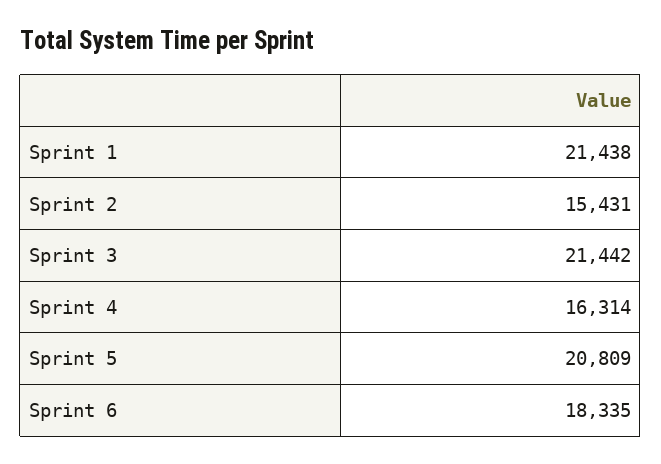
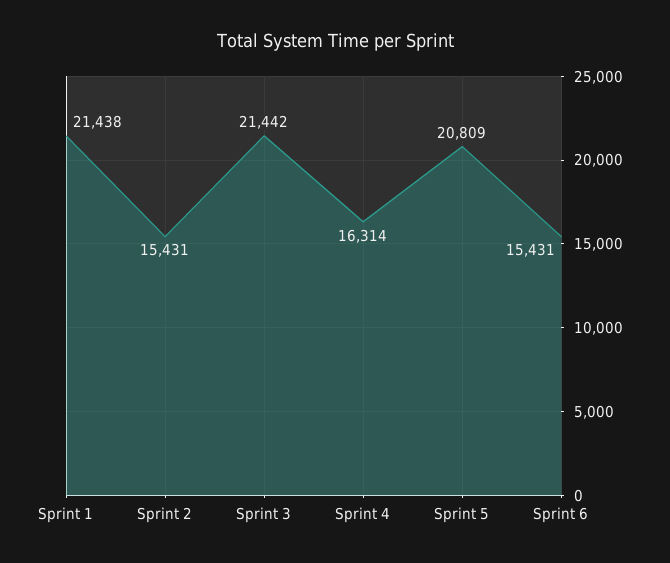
  {
    "Sprint 1": 21438,
    "Sprint 2": 15431,
    "Sprint 3": 21442,
    "Sprint 4": 16314,
    "Sprint 5": 20809,
-   "Sprint 6": 18335
+   "Sprint 6": 15431
  }

